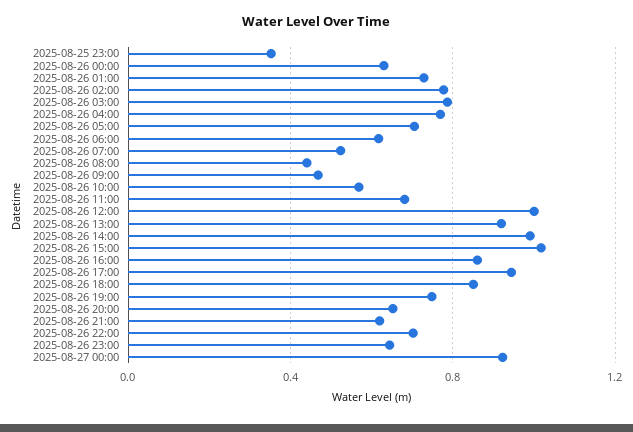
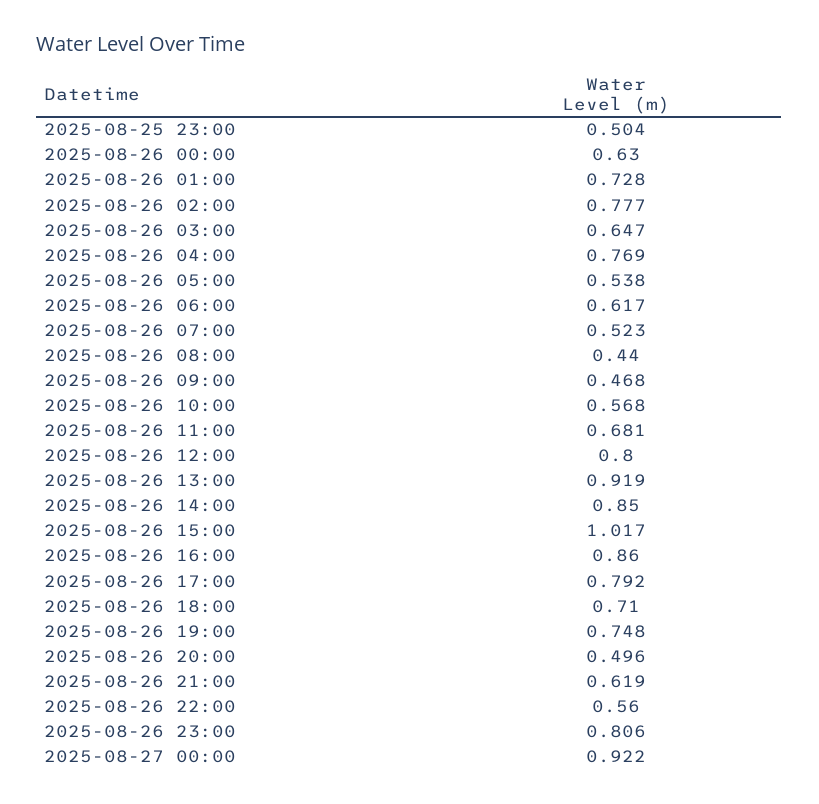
  {
-   "2025-08-25 23:00": 0.35,
+   "2025-08-25 23:00": 0.504,
    "2025-08-26 00:00": 0.63,
    "2025-08-26 01:00": 0.728,
    "2025-08-26 02:00": 0.777,
-   "2025-08-26 03:00": 0.8,
+   "2025-08-26 03:00": 0.647,
    "2025-08-26 04:00": 0.769,
-   "2025-08-26 05:00": 0.7,
+   "2025-08-26 05:00": 0.538,
    "2025-08-26 06:00": 0.617,
    "2025-08-26 07:00": 0.523,
    "2025-08-26 08:00": 0.44,
    "2025-08-26 09:00": 0.468,
    "2025-08-26 10:00": 0.568,
    "2025-08-26 11:00": 0.681,
-   "2025-08-26 12:00": 1,
+   "2025-08-26 12:00": 0.8,
    "2025-08-26 13:00": 0.919,
-   "2025-08-26 14:00": 1,
+   "2025-08-26 14:00": 0.85,
    "2025-08-26 15:00": 1.017,
    "2025-08-26 16:00": 0.86,
-   "2025-08-26 17:00": 0.95,
+   "2025-08-26 17:00": 0.792,
-   "2025-08-26 18:00": 0.85,
+   "2025-08-26 18:00": 0.71,
    "2025-08-26 19:00": 0.748,
-   "2025-08-26 20:00": 0.65,
+   "2025-08-26 20:00": 0.496,
    "2025-08-26 21:00": 0.619,
-   "2025-08-26 22:00": 0.7,
+   "2025-08-26 22:00": 0.56,
-   "2025-08-26 23:00": 0.65,
+   "2025-08-26 23:00": 0.806,
    "2025-08-27 00:00": 0.922
  }

